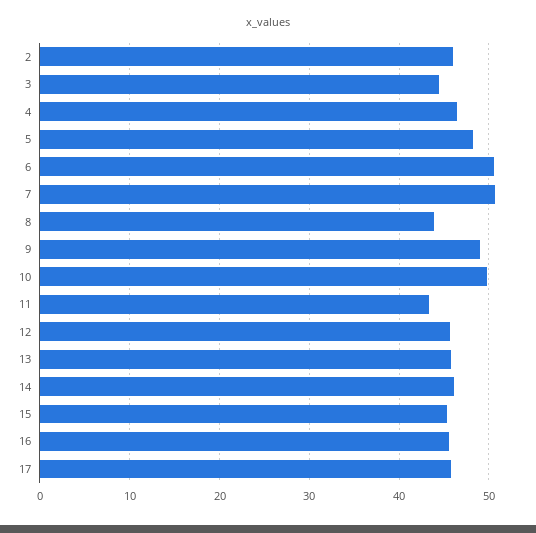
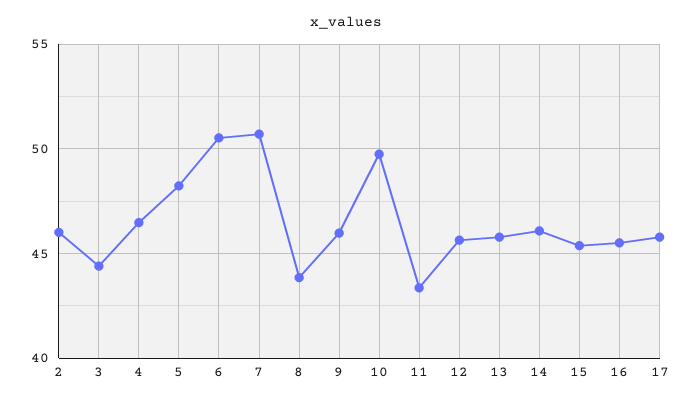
  {
    "2": 46,
    "3": 44.5,
    "4": 46.5,
    "5": 48,
    "6": 50.5,
    "7": 50.5,
    "8": 44,
-   "9": 49,
+   "9": 46,
    "10": 50,
    "11": 43.5,
    "12": 45.5,
    "13": 46,
    "14": 46,
    "15": 45.5,
    "16": 45.5,
    "17": 46
  }

